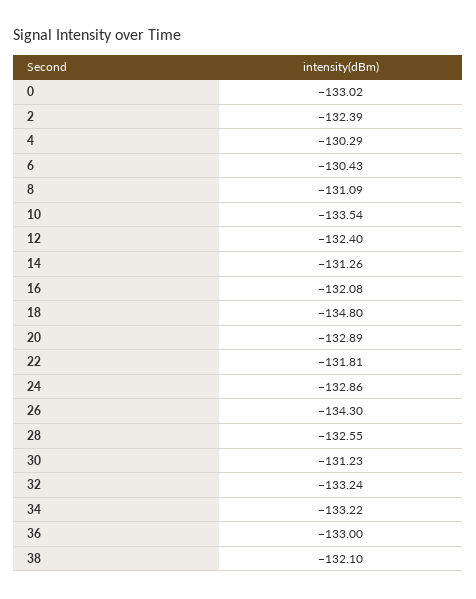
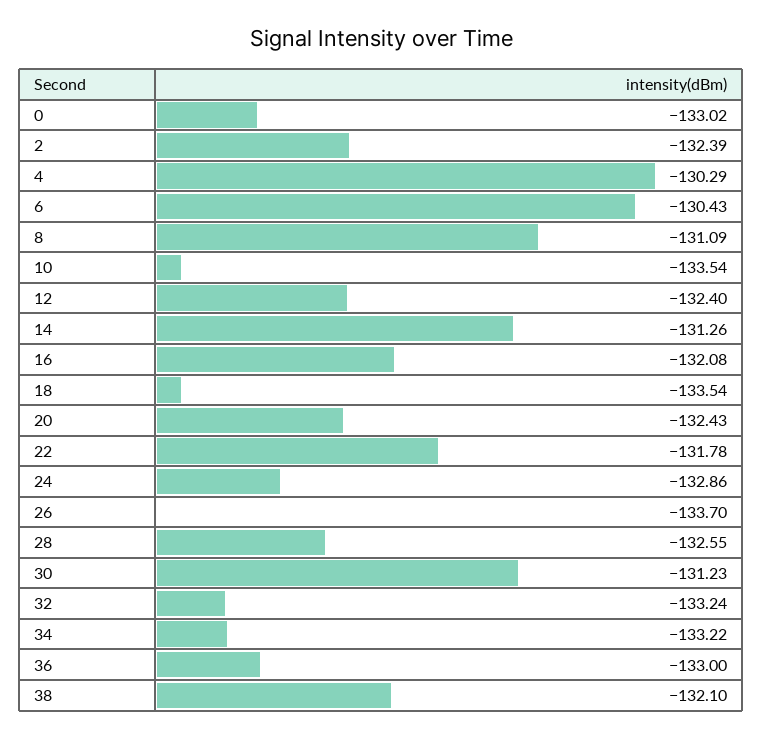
  {
    "0": -133.02,
    "2": -132.39,
    "4": -130.29,
    "6": -130.43,
    "8": -131.09,
    "10": -133.54,
    "12": -132.4,
    "14": -131.26,
    "16": -132.08,
-   "18": -134.8,
+   "18": -133.54,
-   "20": -132.89,
+   "20": -132.43,
-   "22": -131.81,
+   "22": -131.78,
    "24": -132.86,
-   "26": -134.3,
+   "26": -133.7,
    "28": -132.55,
    "30": -131.23,
    "32": -133.24,
    "34": -133.22,
    "36": -133,
    "38": -132.1
  }

